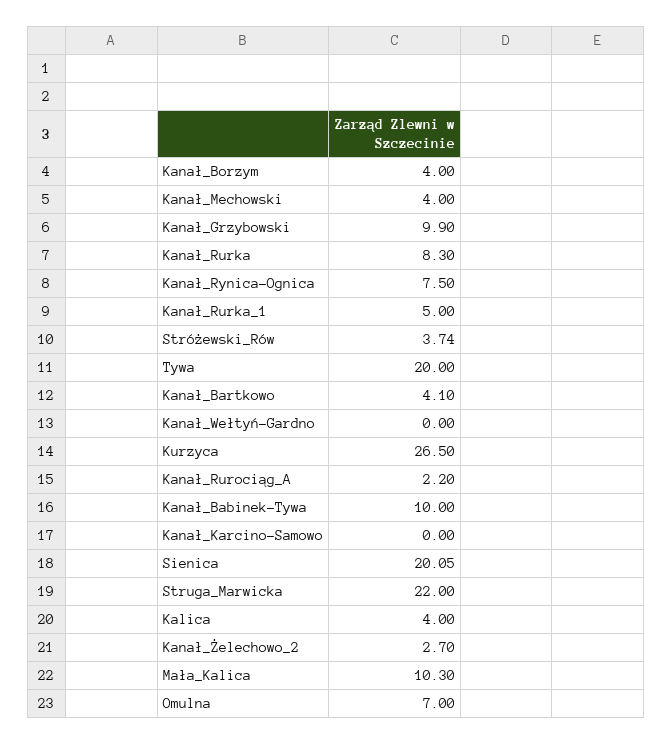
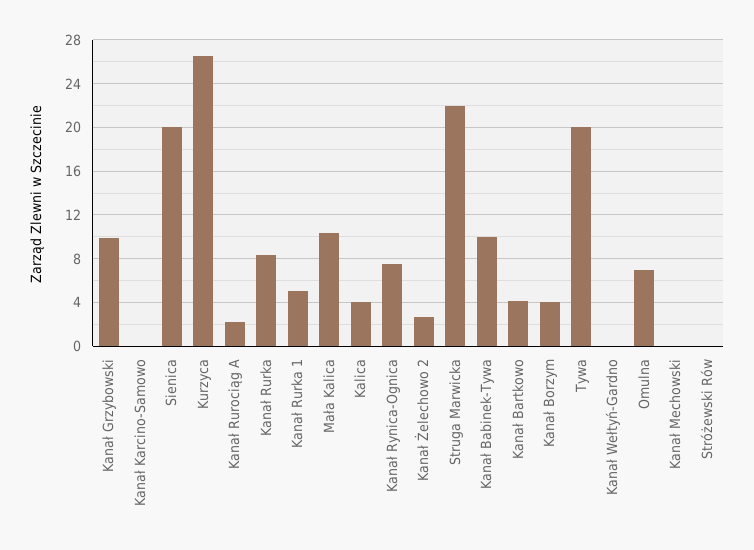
  {
    "Kanał_Borzym": 4,
-   "Kanał_Mechowski": 4,
+   "Kanał_Mechowski": 0,
    "Kanał_Grzybowski": 9.9,
    "Kanał_Rurka": 8.3,
    "Kanał_Rynica-Ognica": 7.5,
    "Kanał_Rurka_1": 5,
-   "Stróżewski_Rów": 3.74,
+   "Stróżewski_Rów": 0,
    "Tywa": 20,
    "Kanał_Bartkowo": 4.1,
    "Kanał_Wełtyń-Gardno": 0,
    "Kurzyca": 26.5,
    "Kanał_Rurociąg_A": 2.2,
    "Kanał_Babinek-Tywa": 10,
    "Kanał_Karcino-Samowo": 0,
    "Sienica": 20.05,
    "Struga_Marwicka": 22,
    "Kalica": 4,
    "Kanał_Żelechowo_2": 2.7,
    "Mała_Kalica": 10.3,
    "Omulna": 7
  }

